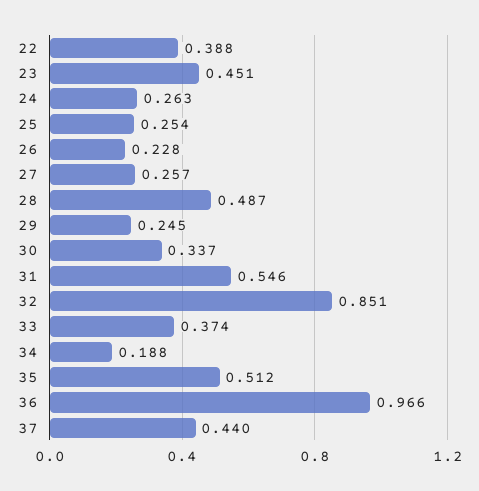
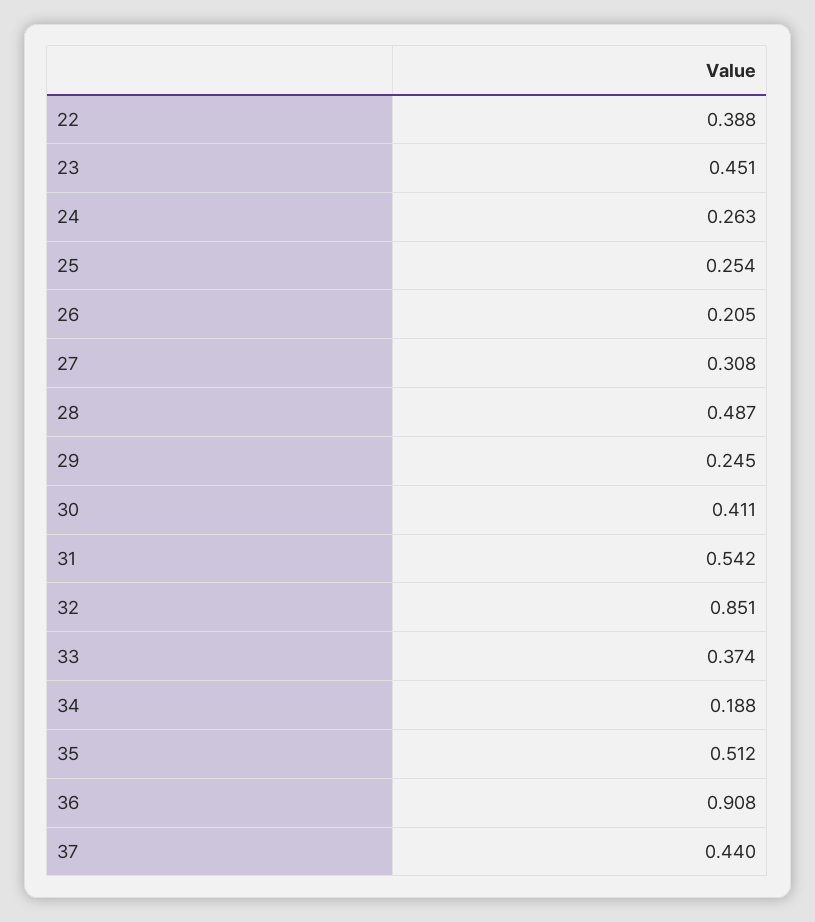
  {
    "22": 0.388,
    "23": 0.451,
    "24": 0.263,
    "25": 0.254,
-   "26": 0.228,
+   "26": 0.205,
-   "27": 0.257,
+   "27": 0.308,
    "28": 0.487,
    "29": 0.245,
-   "30": 0.337,
+   "30": 0.411,
-   "31": 0.546,
+   "31": 0.542,
    "32": 0.851,
    "33": 0.374,
    "34": 0.188,
    "35": 0.512,
-   "36": 0.966,
+   "36": 0.908,
    "37": 0.44
  }

